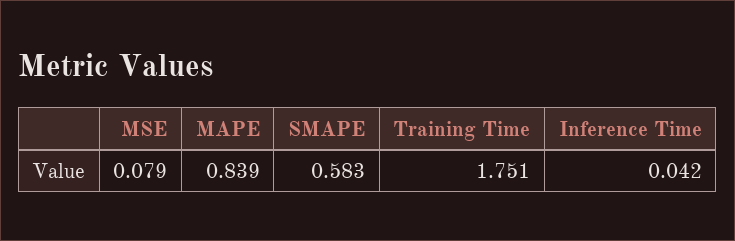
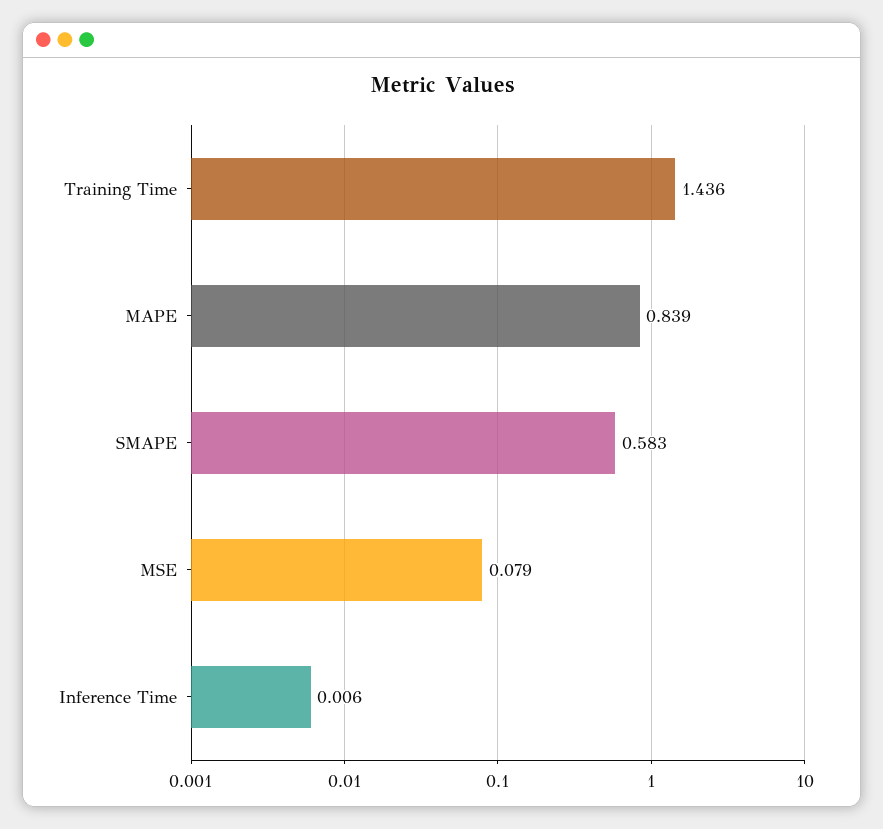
  {
    "MSE": 0.079,
    "MAPE": 0.839,
    "SMAPE": 0.583,
-   "Training Time": 1.751,
+   "Training Time": 1.436,
-   "Inference Time": 0.042
+   "Inference Time": 0.006
  }

